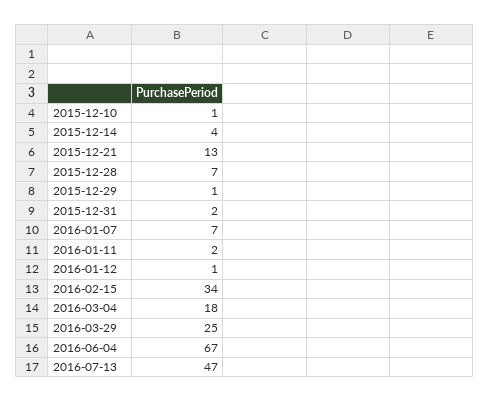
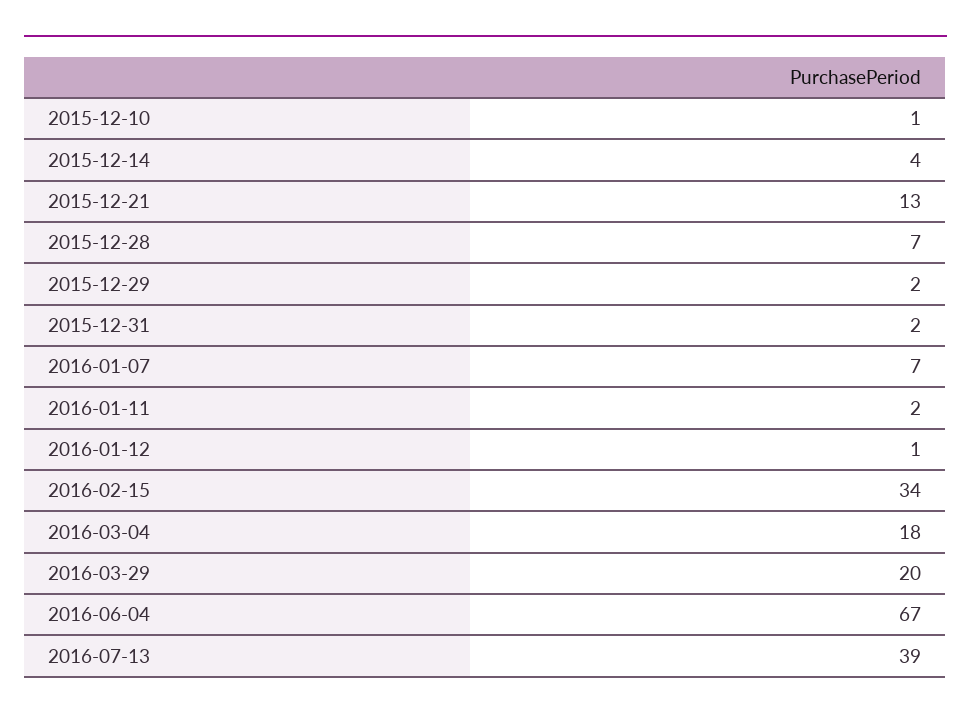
  {
    "2015-12-10": 1,
    "2015-12-14": 4,
    "2015-12-21": 13,
    "2015-12-28": 7,
-   "2015-12-29": 1,
+   "2015-12-29": 2,
    "2015-12-31": 2,
    "2016-01-07": 7,
    "2016-01-11": 2,
    "2016-01-12": 1,
    "2016-02-15": 34,
    "2016-03-04": 18,
-   "2016-03-29": 25,
+   "2016-03-29": 20,
    "2016-06-04": 67,
-   "2016-07-13": 47
+   "2016-07-13": 39
  }

